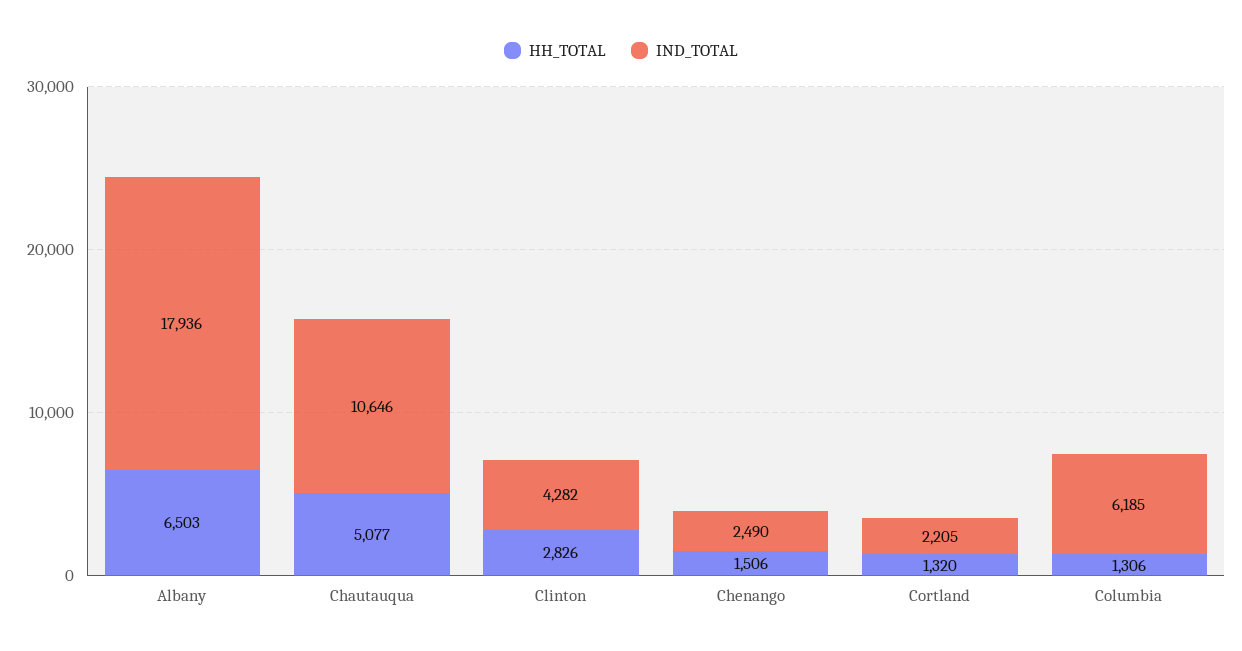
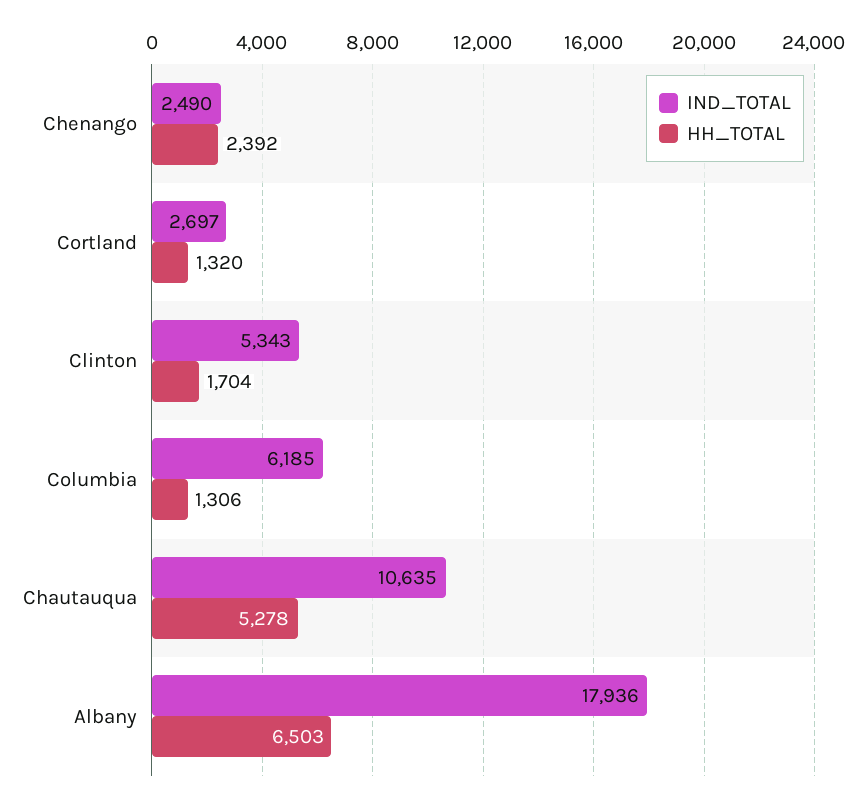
  {
    "HH_TOTAL": {
      "Albany": 6503,
-     "Chautauqua": 5077,
+     "Chautauqua": 5278,
-     "Clinton": 2826,
+     "Clinton": 1704,
-     "Chenango": 1506,
+     "Chenango": 2392,
      "Cortland": 1320,
      "Columbia": 1306
    },
    "IND_TOTAL": {
      "Albany": 17936,
-     "Chautauqua": 10646,
+     "Chautauqua": 10635,
-     "Clinton": 4282,
+     "Clinton": 5343,
      "Chenango": 2490,
-     "Cortland": 2205,
+     "Cortland": 2697,
      "Columbia": 6185
    }
  }

